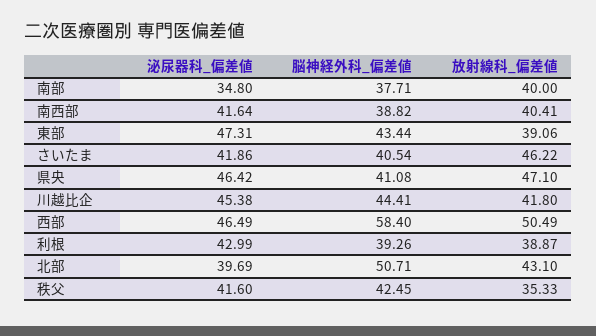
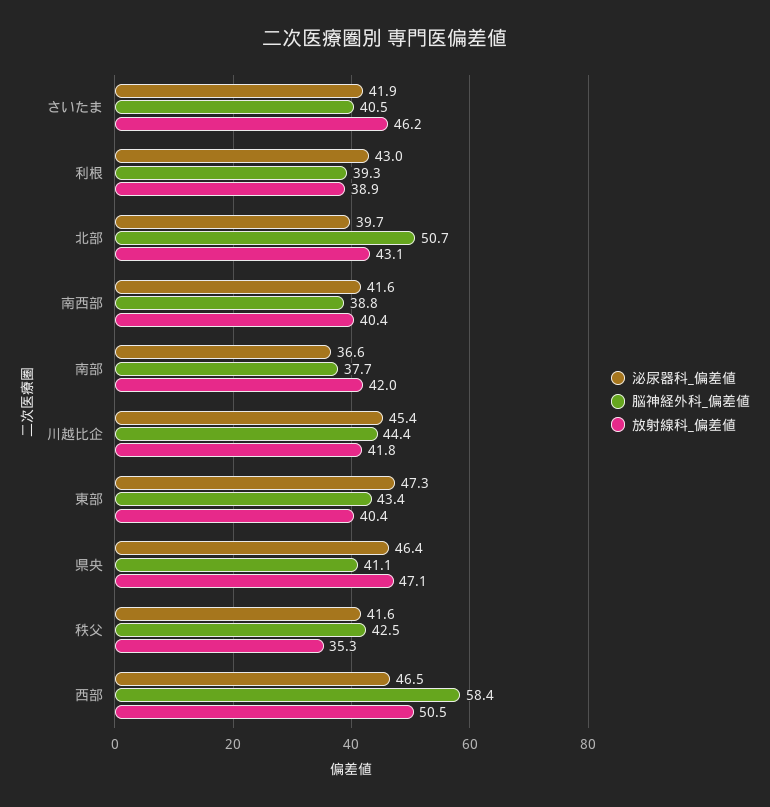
  {
    "泌尿器科_偏差値": {
-     "南部": 34.8,
+     "南部": 36.6,
      "南西部": 41.64,
      "東部": 47.31,
      "さいたま": 41.86,
      "県央": 46.42,
      "川越比企": 45.38,
      "西部": 46.49,
      "利根": 42.99,
      "北部": 39.69,
      "秩父": 41.6
    },
    "脳神経外科_偏差値": {
      "南部": 37.71,
      "南西部": 38.82,
      "東部": 43.44,
      "さいたま": 40.54,
      "県央": 41.08,
      "川越比企": 44.41,
      "西部": 58.4,
      "利根": 39.26,
      "北部": 50.71,
      "秩父": 42.45
    },
    "放射線科_偏差値": {
-     "南部": 40,
+     "南部": 42,
      "南西部": 40.41,
-     "東部": 39.06,
+     "東部": 40.4,
      "さいたま": 46.22,
      "県央": 47.1,
      "川越比企": 41.8,
      "西部": 50.49,
      "利根": 38.87,
      "北部": 43.1,
      "秩父": 35.33
    }
  }

